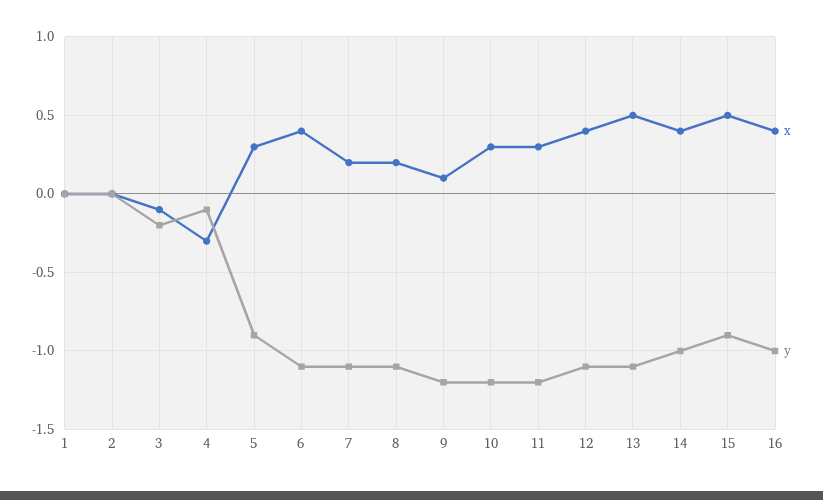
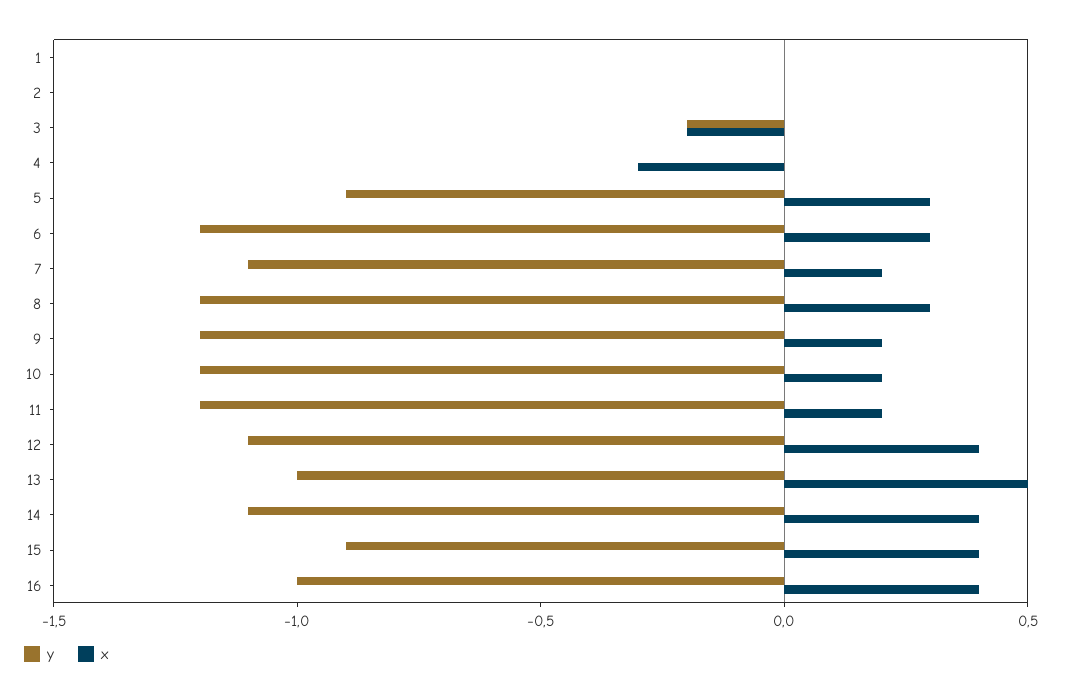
  {
    "x": {
      "1": 0,
      "2": 0,
-     "3": -0.1,
+     "3": -0.2,
      "4": -0.3,
      "5": 0.3,
-     "6": 0.4,
+     "6": 0.3,
      "7": 0.2,
-     "8": 0.2,
+     "8": 0.3,
-     "9": 0.1,
+     "9": 0.2,
-     "10": 0.3,
+     "10": 0.2,
-     "11": 0.3,
+     "11": 0.2,
      "12": 0.4,
      "13": 0.5,
      "14": 0.4,
-     "15": 0.5,
+     "15": 0.4,
      "16": 0.4
    },
    "y": {
      "1": 0,
      "2": 0,
      "3": -0.2,
-     "4": -0.1,
+     "4": 0,
      "5": -0.9,
-     "6": -1.1,
+     "6": -1.2,
      "7": -1.1,
-     "8": -1.1,
+     "8": -1.2,
      "9": -1.2,
      "10": -1.2,
      "11": -1.2,
      "12": -1.1,
-     "13": -1.1,
+     "13": -1,
-     "14": -1,
+     "14": -1.1,
      "15": -0.9,
      "16": -1
    }
  }

